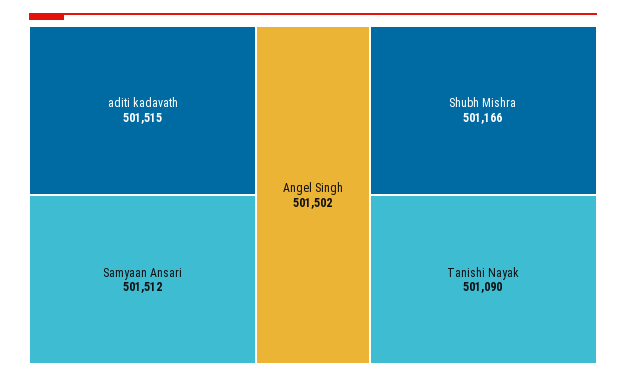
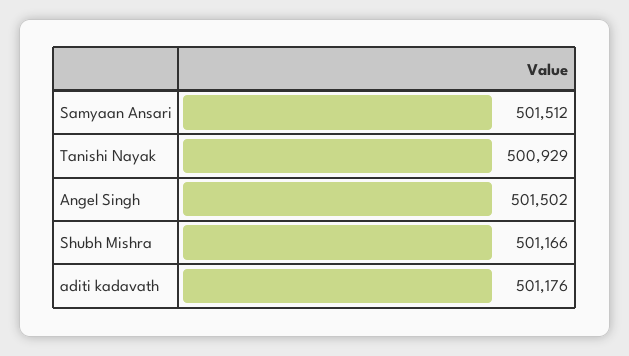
  {
-   "aditi kadavath": 501515,
+   "aditi kadavath": 501176,
    "Samyaan Ansari": 501512,
    "Angel Singh": 501502,
    "Shubh Mishra": 501166,
-   "Tanishi Nayak": 501090
+   "Tanishi Nayak": 500929
  }

